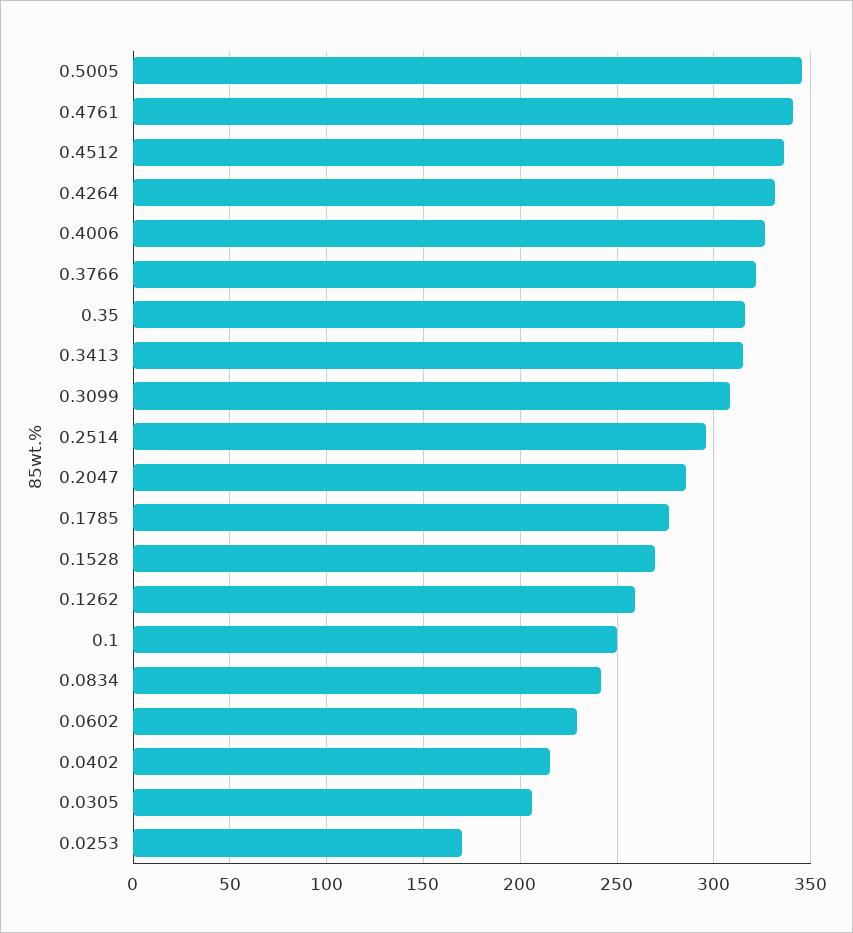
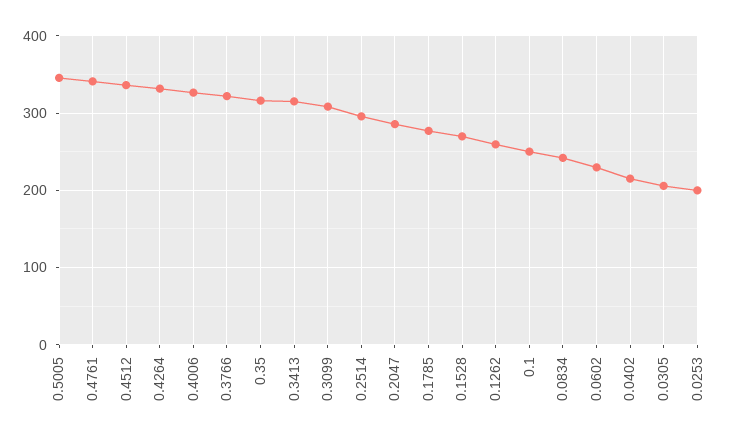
  {
    "0.5005": 345,
    "0.4761": 340,
    "0.4512": 335,
    "0.4264": 330,
    "0.4006": 325,
    "0.3766": 320,
    "0.35": 315,
    "0.3413": 315,
    "0.3099": 310,
    "0.2514": 295,
    "0.2047": 285,
    "0.1785": 275,
    "0.1528": 270,
    "0.1262": 260,
    "0.1": 250,
    "0.0834": 240,
    "0.0602": 230,
    "0.0402": 215,
    "0.0305": 205,
-   "0.0253": 170
+   "0.0253": 200
  }

